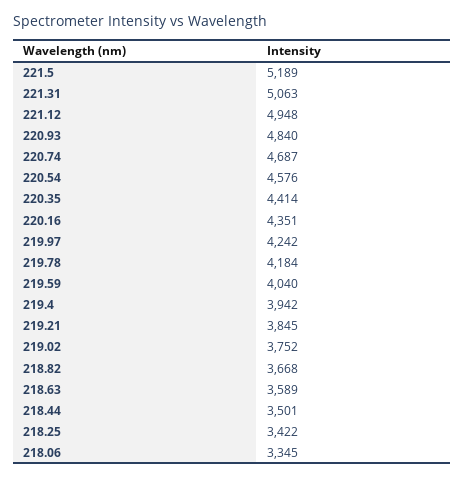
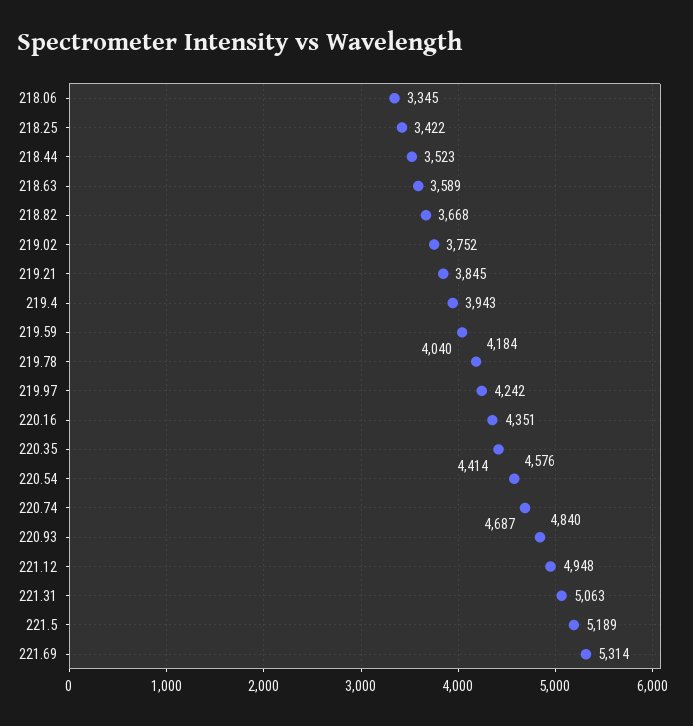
  {
    "221.5": 5189,
    "221.31": 5063,
    "221.12": 4948,
    "220.93": 4840,
    "220.74": 4687,
    "220.54": 4576,
    "220.35": 4414,
    "220.16": 4351,
    "219.97": 4242,
    "219.78": 4184,
    "219.59": 4040,
-   "219.4": 3942,
+   "219.4": 3943,
    "219.21": 3845,
    "219.02": 3752,
    "218.82": 3668,
    "218.63": 3589,
-   "218.44": 3501,
+   "218.44": 3523,
    "218.25": 3422,
-   "218.06": 3345
+   "218.06": 3345,
+   "221.69": 5314
  }

